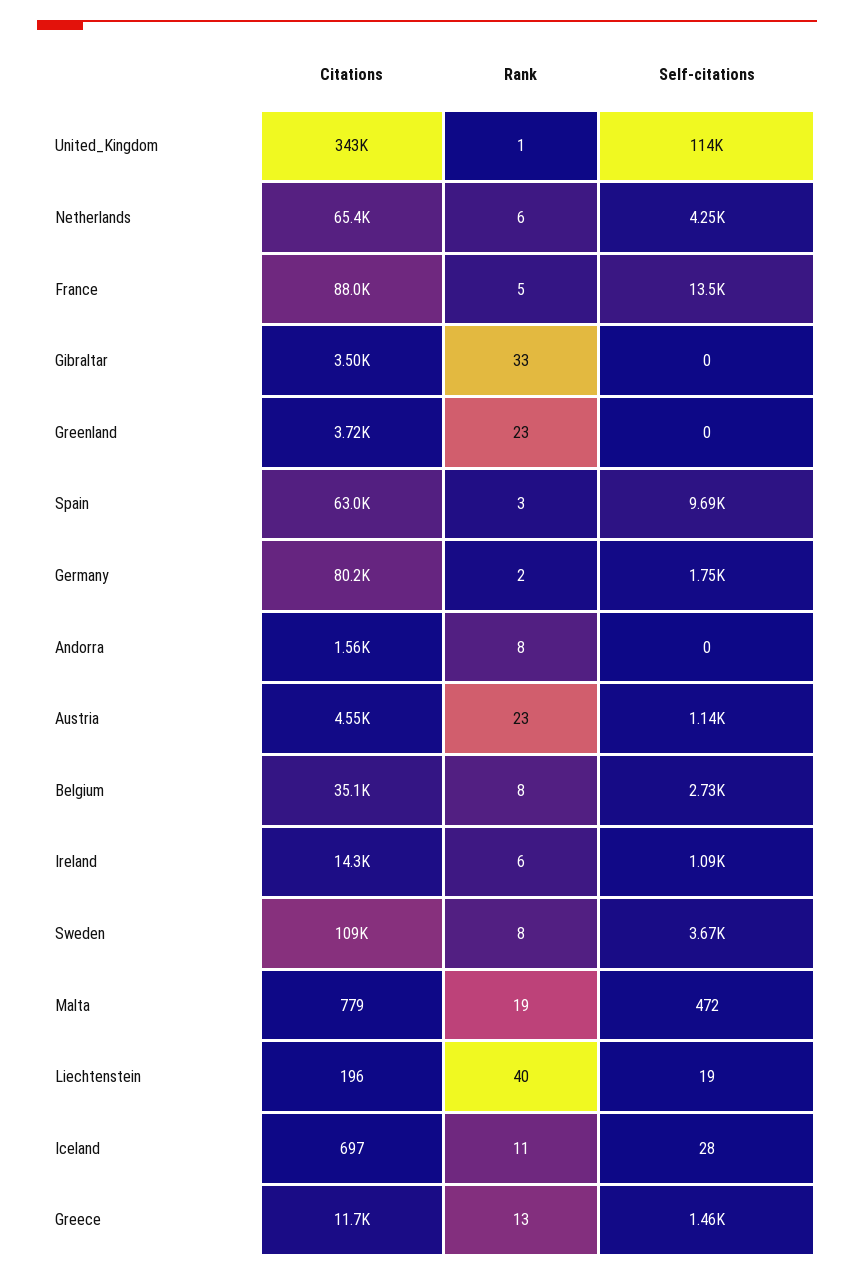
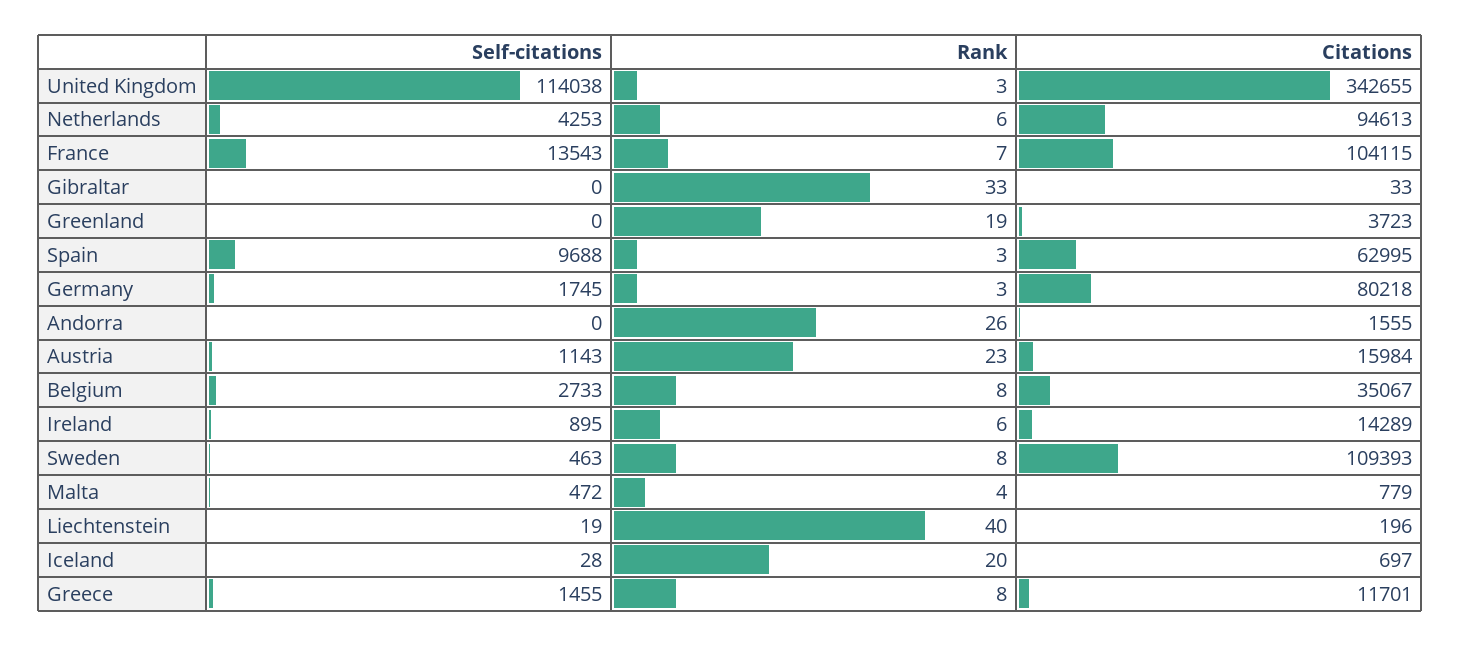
  {
    "Citations": {
      "United_Kingdom": 342655,
-     "Netherlands": 65400,
+     "Netherlands": 94613,
-     "France": 88000,
+     "France": 104115,
-     "Gibraltar": 3500,
+     "Gibraltar": 33,
      "Greenland": 3723,
      "Spain": 62995,
      "Germany": 80218,
      "Andorra": 1555,
-     "Austria": 4550,
+     "Austria": 15984,
      "Belgium": 35067,
      "Ireland": 14289,
      "Sweden": 109393,
      "Malta": 779,
      "Liechtenstein": 196,
      "Iceland": 697,
      "Greece": 11701
    },
    "Rank": {
-     "United_Kingdom": 1,
+     "United_Kingdom": 3,
      "Netherlands": 6,
-     "France": 5,
+     "France": 7,
      "Gibraltar": 33,
-     "Greenland": 23,
+     "Greenland": 19,
      "Spain": 3,
-     "Germany": 2,
+     "Germany": 3,
-     "Andorra": 8,
+     "Andorra": 26,
      "Austria": 23,
      "Belgium": 8,
      "Ireland": 6,
      "Sweden": 8,
-     "Malta": 19,
+     "Malta": 4,
      "Liechtenstein": 40,
-     "Iceland": 11,
+     "Iceland": 20,
-     "Greece": 13
+     "Greece": 8
    },
    "Self-citations": {
      "United_Kingdom": 114038,
      "Netherlands": 4253,
      "France": 13543,
      "Gibraltar": 0,
      "Greenland": 0,
      "Spain": 9688,
      "Germany": 1745,
      "Andorra": 0,
      "Austria": 1143,
      "Belgium": 2733,
-     "Ireland": 1090,
+     "Ireland": 895,
-     "Sweden": 3670,
+     "Sweden": 463,
      "Malta": 472,
      "Liechtenstein": 19,
      "Iceland": 28,
      "Greece": 1455
    }
  }

